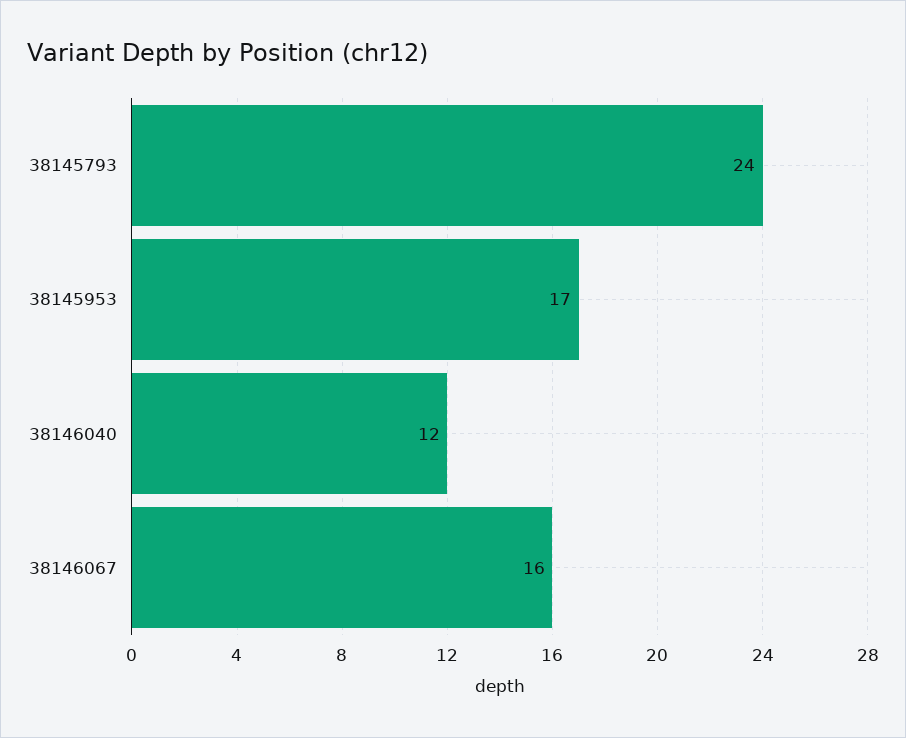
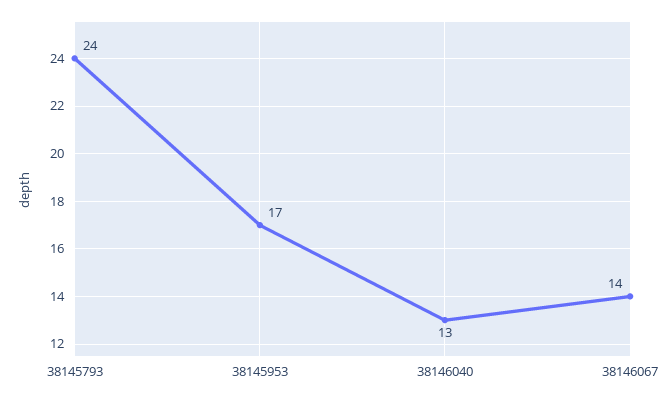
  {
    "38145793": 24,
    "38145953": 17,
-   "38146040": 12,
+   "38146040": 13,
-   "38146067": 16
+   "38146067": 14
  }

